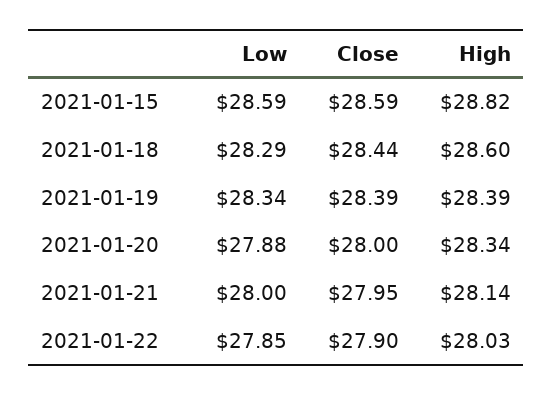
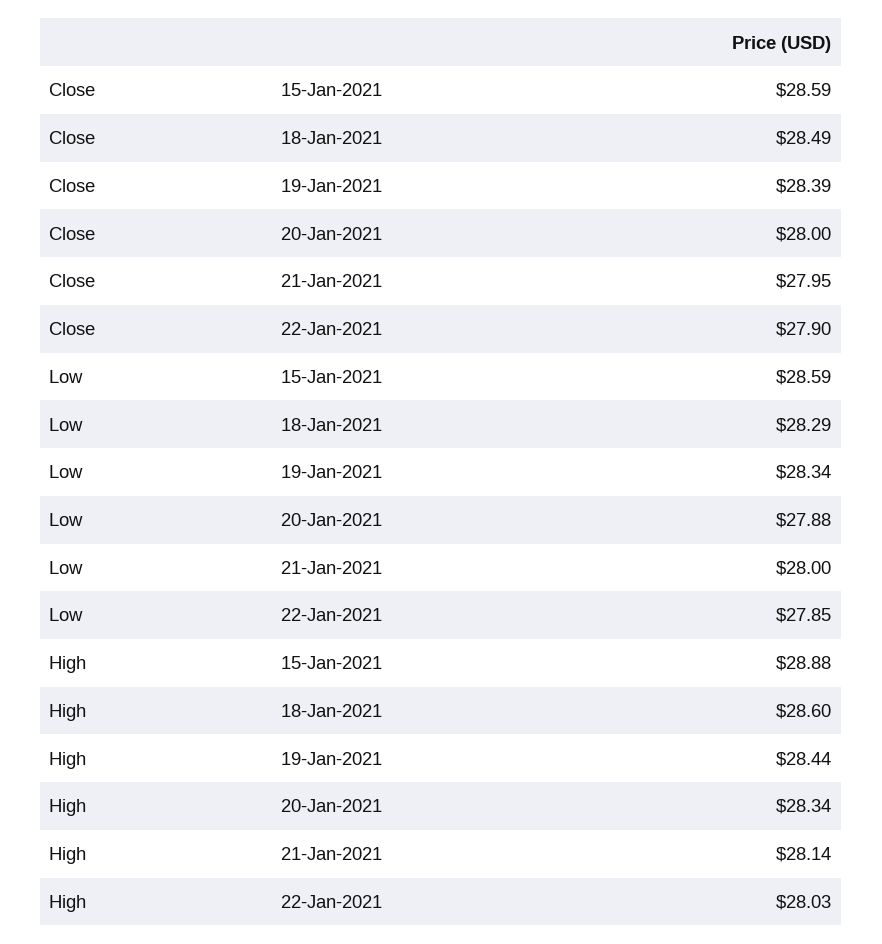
  {
    "Low": {
      "2021-01-15": 28.59,
      "2021-01-18": 28.29,
      "2021-01-19": 28.34,
      "2021-01-20": 27.88,
      "2021-01-21": 28,
      "2021-01-22": 27.85
    },
    "Close": {
      "2021-01-15": 28.59,
-     "2021-01-18": 28.44,
+     "2021-01-18": 28.49,
      "2021-01-19": 28.39,
      "2021-01-20": 28,
      "2021-01-21": 27.95,
      "2021-01-22": 27.9
    },
    "High": {
-     "2021-01-15": 28.82,
+     "2021-01-15": 28.88,
      "2021-01-18": 28.6,
-     "2021-01-19": 28.39,
+     "2021-01-19": 28.44,
      "2021-01-20": 28.34,
      "2021-01-21": 28.14,
      "2021-01-22": 28.03
    }
  }

